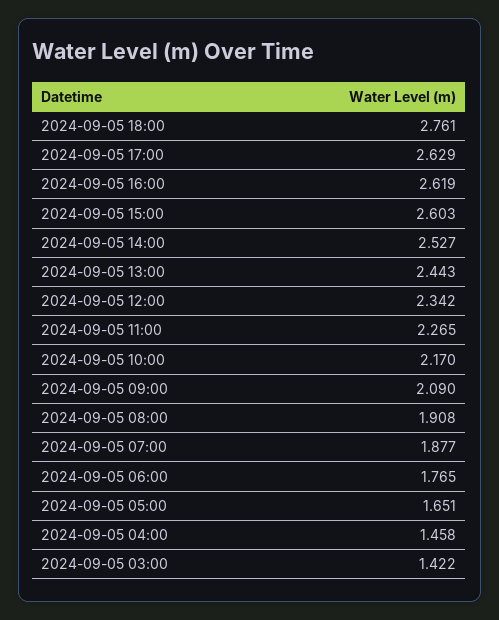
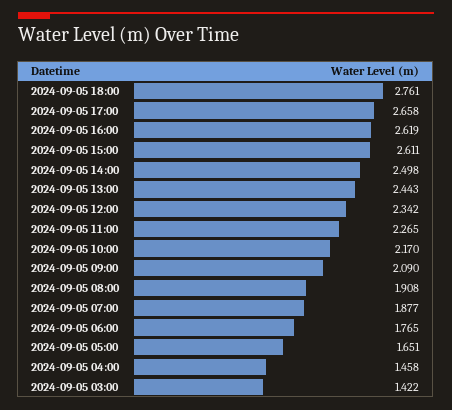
  {
    "2024-09-05 18:00": 2.761,
-   "2024-09-05 17:00": 2.629,
+   "2024-09-05 17:00": 2.658,
    "2024-09-05 16:00": 2.619,
-   "2024-09-05 15:00": 2.603,
+   "2024-09-05 15:00": 2.611,
-   "2024-09-05 14:00": 2.527,
+   "2024-09-05 14:00": 2.498,
    "2024-09-05 13:00": 2.443,
    "2024-09-05 12:00": 2.342,
    "2024-09-05 11:00": 2.265,
    "2024-09-05 10:00": 2.17,
    "2024-09-05 09:00": 2.09,
    "2024-09-05 08:00": 1.908,
    "2024-09-05 07:00": 1.877,
    "2024-09-05 06:00": 1.765,
    "2024-09-05 05:00": 1.651,
    "2024-09-05 04:00": 1.458,
    "2024-09-05 03:00": 1.422
  }

